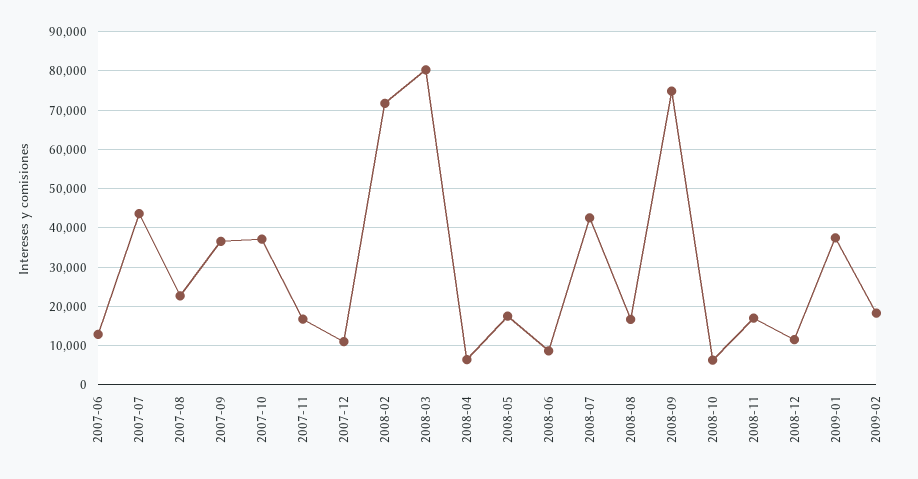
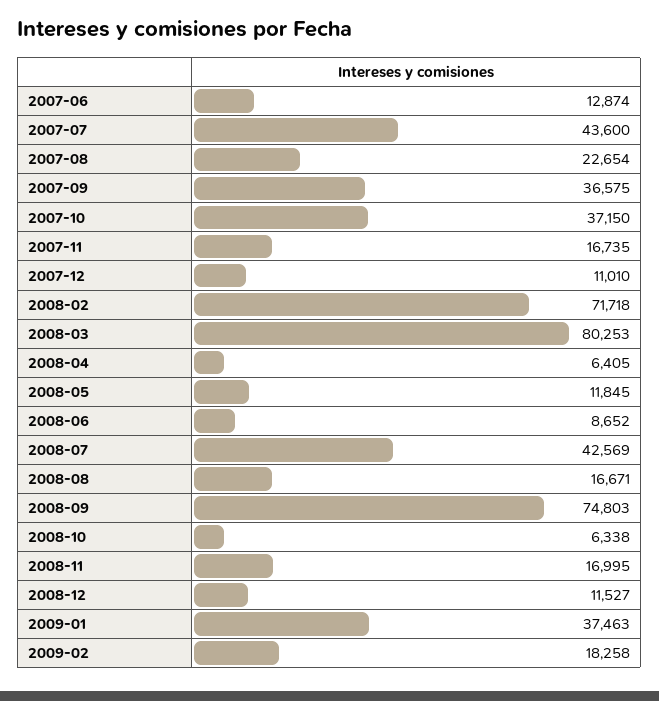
  {
    "2007-06": 12874,
    "2007-07": 43600,
    "2007-08": 22654,
    "2007-09": 36575,
    "2007-10": 37150,
    "2007-11": 16735,
    "2007-12": 11010,
    "2008-02": 71718,
    "2008-03": 80253,
    "2008-04": 6405,
-   "2008-05": 18000,
+   "2008-05": 11845,
    "2008-06": 8652,
    "2008-07": 42569,
    "2008-08": 16671,
    "2008-09": 74803,
    "2008-10": 6338,
    "2008-11": 16995,
    "2008-12": 11527,
    "2009-01": 37463,
    "2009-02": 18258
  }

